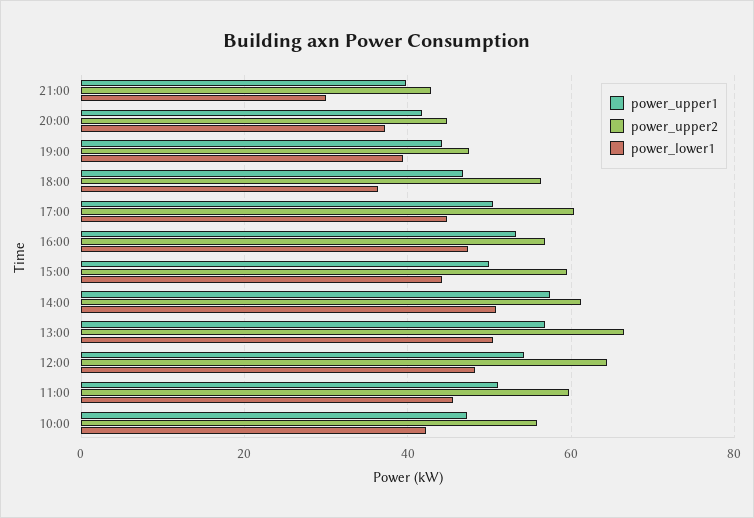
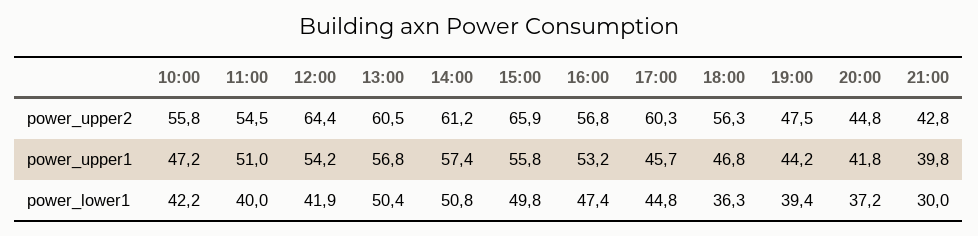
  {
    "power_upper1": {
      "21:00": 39.8,
      "20:00": 41.8,
      "19:00": 44.2,
      "18:00": 46.8,
-     "17:00": 50,
+     "17:00": 45.7,
      "16:00": 53.2,
-     "15:00": 50,
+     "15:00": 55.8,
      "14:00": 57.4,
      "13:00": 56.8,
      "12:00": 54.2,
      "11:00": 51,
      "10:00": 47.2
    },
    "power_upper2": {
      "21:00": 42.8,
      "20:00": 44.8,
      "19:00": 47.5,
      "18:00": 56.3,
      "17:00": 60.3,
      "16:00": 56.8,
-     "15:00": 60,
+     "15:00": 65.9,
      "14:00": 61.2,
-     "13:00": 66,
+     "13:00": 60.5,
      "12:00": 64.4,
-     "11:00": 60,
+     "11:00": 54.5,
      "10:00": 55.8
    },
    "power_lower1": {
      "21:00": 30,
      "20:00": 37.2,
      "19:00": 39.4,
      "18:00": 36.3,
      "17:00": 44.8,
      "16:00": 47.4,
-     "15:00": 44,
+     "15:00": 49.8,
      "14:00": 50.8,
      "13:00": 50.4,
-     "12:00": 48,
+     "12:00": 41.9,
-     "11:00": 46,
+     "11:00": 40,
      "10:00": 42.2
    }
  }

